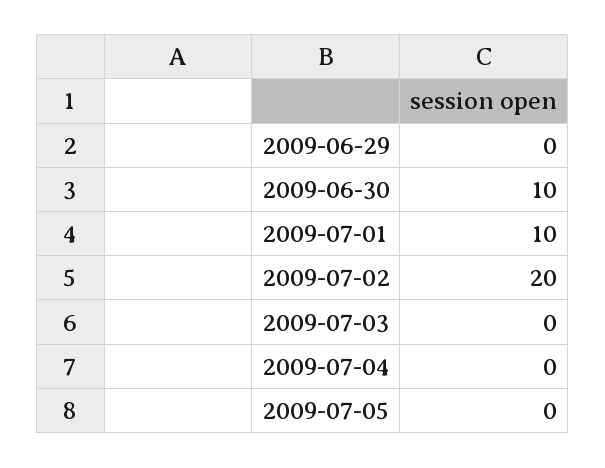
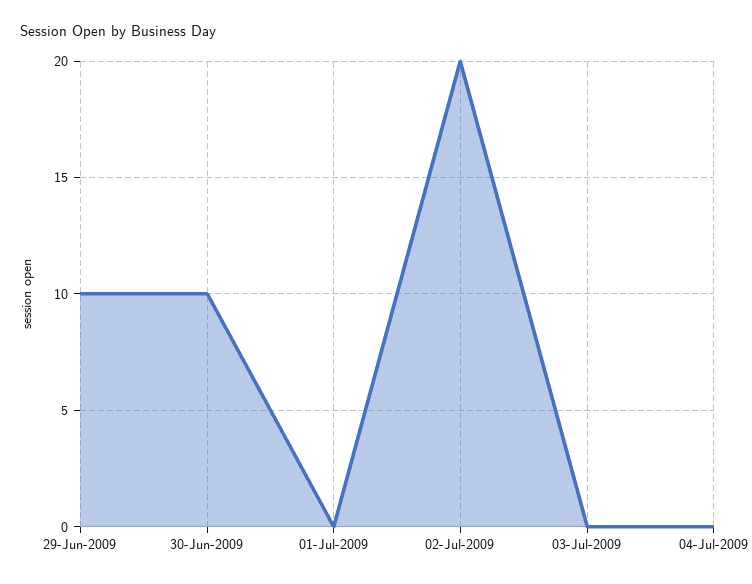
  {
-   "2009-06-29": 0,
+   "2009-06-29": 10,
    "2009-06-30": 10,
-   "2009-07-01": 10,
+   "2009-07-01": 0,
    "2009-07-02": 20,
    "2009-07-03": 0,
-   "2009-07-04": 0,
+   "2009-07-04": 0
-   "2009-07-05": 0
  }

